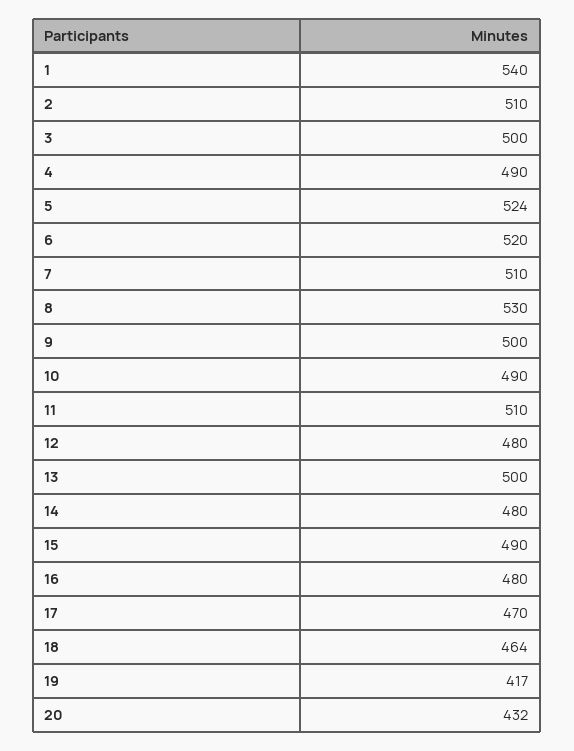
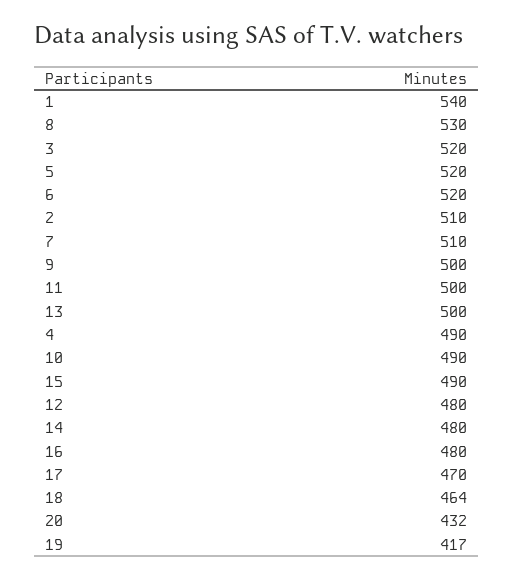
  {
    "1": 540,
    "2": 510,
-   "3": 500,
+   "3": 520,
    "4": 490,
-   "5": 524,
+   "5": 520,
    "6": 520,
    "7": 510,
    "8": 530,
    "9": 500,
    "10": 490,
-   "11": 510,
+   "11": 500,
    "12": 480,
    "13": 500,
    "14": 480,
    "15": 490,
    "16": 480,
    "17": 470,
    "18": 464,
    "19": 417,
    "20": 432
  }

